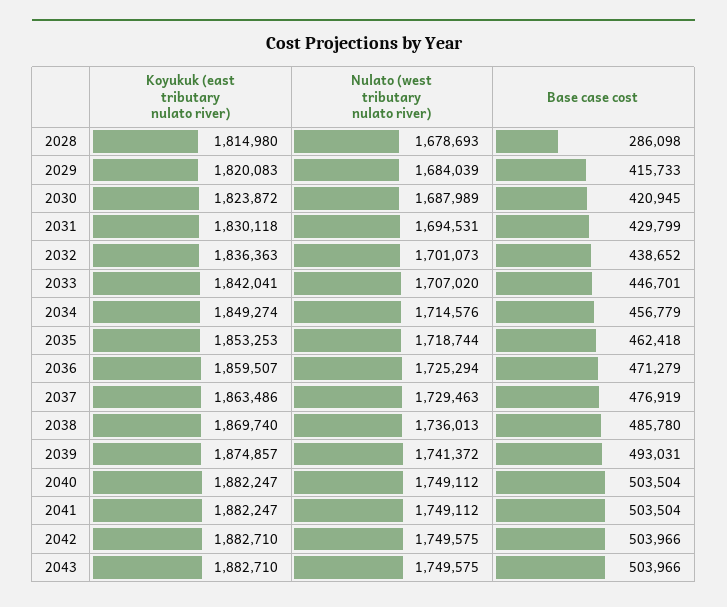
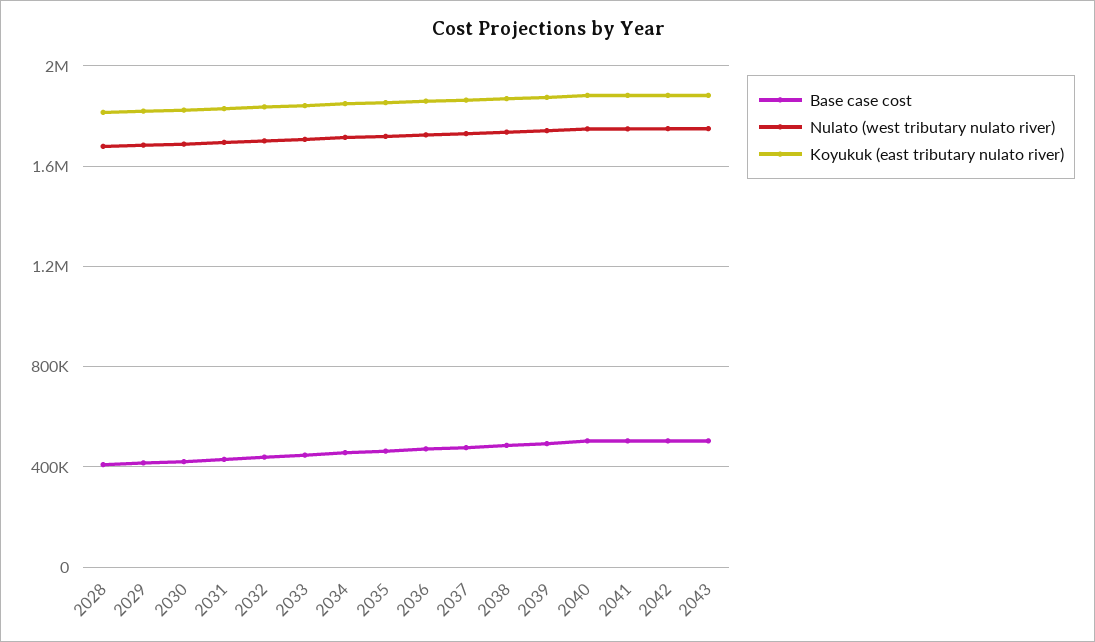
  {
    "Koyukuk (east tributary nulato river)": {
      "2028": 1814980,
      "2029": 1820083,
      "2030": 1823872,
      "2031": 1830118,
      "2032": 1836363,
      "2033": 1842041,
      "2034": 1849274,
      "2035": 1853253,
      "2036": 1859507,
      "2037": 1863486,
      "2038": 1869740,
      "2039": 1874857,
      "2040": 1882247,
      "2041": 1882247,
      "2042": 1882710,
      "2043": 1882710
    },
    "Nulato (west tributary nulato river)": {
      "2028": 1678693,
      "2029": 1684039,
      "2030": 1687989,
      "2031": 1694531,
      "2032": 1701073,
      "2033": 1707020,
      "2034": 1714576,
      "2035": 1718744,
      "2036": 1725294,
      "2037": 1729463,
      "2038": 1736013,
      "2039": 1741372,
      "2040": 1749112,
      "2041": 1749112,
      "2042": 1749575,
      "2043": 1749575
    },
    "Base case cost": {
-     "2028": 286098,
+     "2028": 400000,
      "2029": 415733,
      "2030": 420945,
      "2031": 429799,
      "2032": 438652,
      "2033": 446701,
      "2034": 456779,
      "2035": 462418,
      "2036": 471279,
      "2037": 476919,
      "2038": 485780,
      "2039": 493031,
      "2040": 503504,
      "2041": 503504,
      "2042": 503966,
      "2043": 503966
    }
  }

